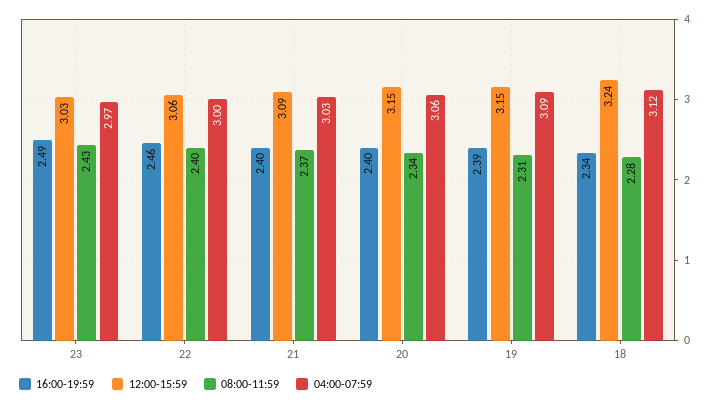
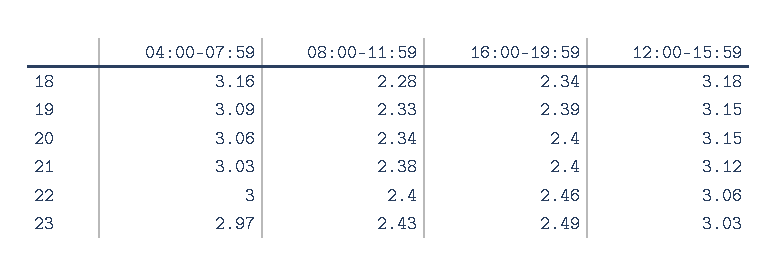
  {
    "16:00-19:59": {
      "23": 2.49,
      "22": 2.46,
      "21": 2.4,
      "20": 2.4,
      "19": 2.39,
      "18": 2.34
    },
    "12:00-15:59": {
      "23": 3.03,
      "22": 3.06,
-     "21": 3.09,
+     "21": 3.12,
      "20": 3.15,
      "19": 3.15,
-     "18": 3.24
+     "18": 3.18
    },
    "08:00-11:59": {
      "23": 2.43,
      "22": 2.4,
-     "21": 2.37,
+     "21": 2.38,
      "20": 2.34,
-     "19": 2.31,
+     "19": 2.33,
      "18": 2.28
    },
    "04:00-07:59": {
      "23": 2.97,
      "22": 3,
      "21": 3.03,
      "20": 3.06,
      "19": 3.09,
-     "18": 3.12
+     "18": 3.16
    }
  }

